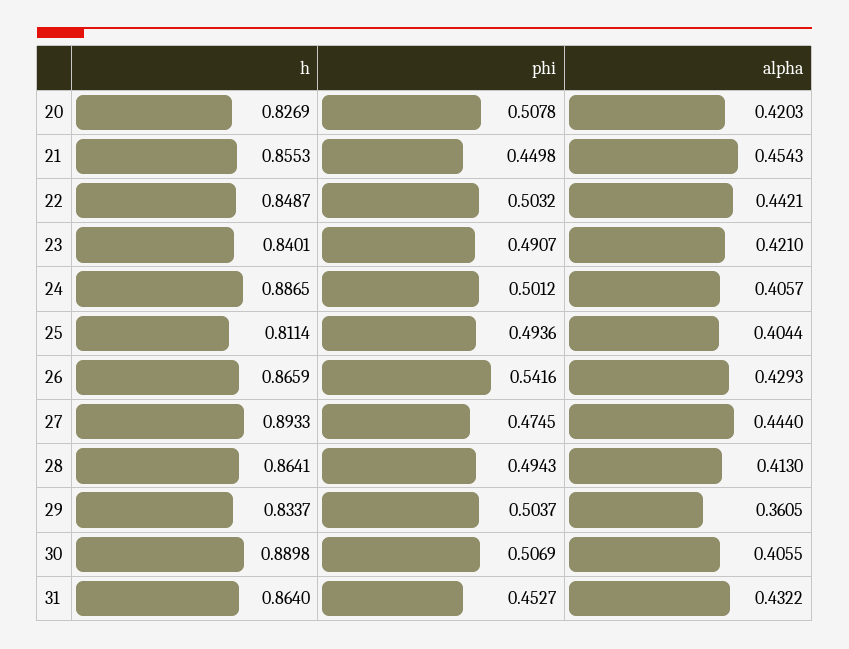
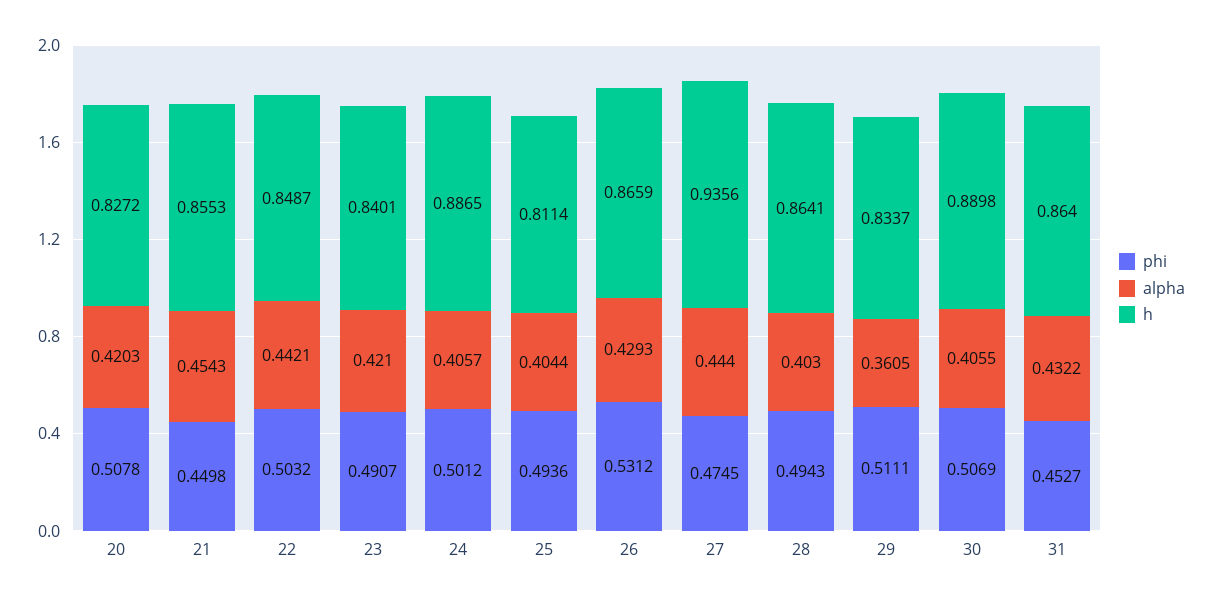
  {
    "h": {
-     "20": 0.8269,
+     "20": 0.8272,
      "21": 0.8553,
      "22": 0.8487,
      "23": 0.8401,
      "24": 0.8865,
      "25": 0.8114,
      "26": 0.8659,
-     "27": 0.8933,
+     "27": 0.9356,
      "28": 0.8641,
      "29": 0.8337,
      "30": 0.8898,
      "31": 0.864
    },
    "phi": {
      "20": 0.5078,
      "21": 0.4498,
      "22": 0.5032,
      "23": 0.4907,
      "24": 0.5012,
      "25": 0.4936,
-     "26": 0.5416,
+     "26": 0.5312,
      "27": 0.4745,
      "28": 0.4943,
-     "29": 0.5037,
+     "29": 0.5111,
      "30": 0.5069,
      "31": 0.4527
    },
    "alpha": {
      "20": 0.4203,
      "21": 0.4543,
      "22": 0.4421,
      "23": 0.421,
      "24": 0.4057,
      "25": 0.4044,
      "26": 0.4293,
      "27": 0.444,
-     "28": 0.413,
+     "28": 0.403,
      "29": 0.3605,
      "30": 0.4055,
      "31": 0.4322
    }
  }

